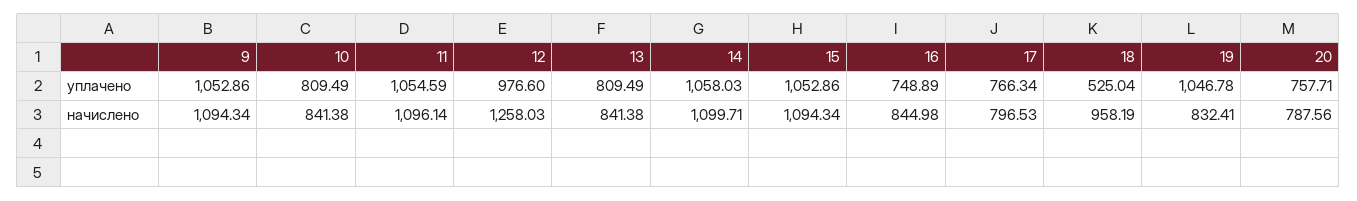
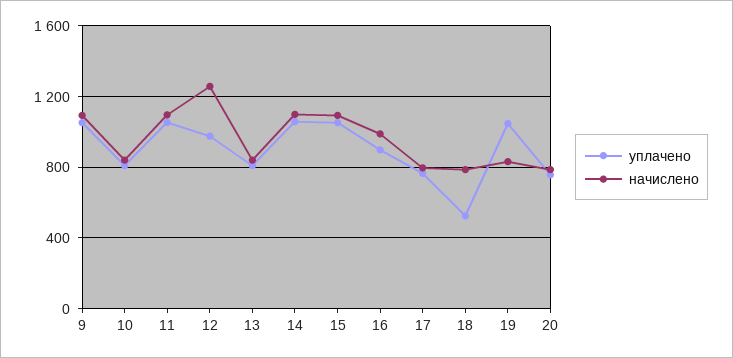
  {
    "уплачено": {
      "9": 1052.86,
      "10": 809.49,
      "11": 1054.59,
      "12": 976.6,
      "13": 809.49,
      "14": 1058.03,
      "15": 1052.86,
-     "16": 748.89,
+     "16": 900,
      "17": 766.34,
      "18": 525.04,
      "19": 1046.78,
      "20": 757.71
    },
    "начислено": {
      "9": 1094.34,
      "10": 841.38,
      "11": 1096.14,
      "12": 1258.03,
      "13": 841.38,
      "14": 1099.71,
      "15": 1094.34,
-     "16": 844.98,
+     "16": 1000,
      "17": 796.53,
-     "18": 958.19,
+     "18": 800,
      "19": 832.41,
      "20": 787.56
    }
  }

